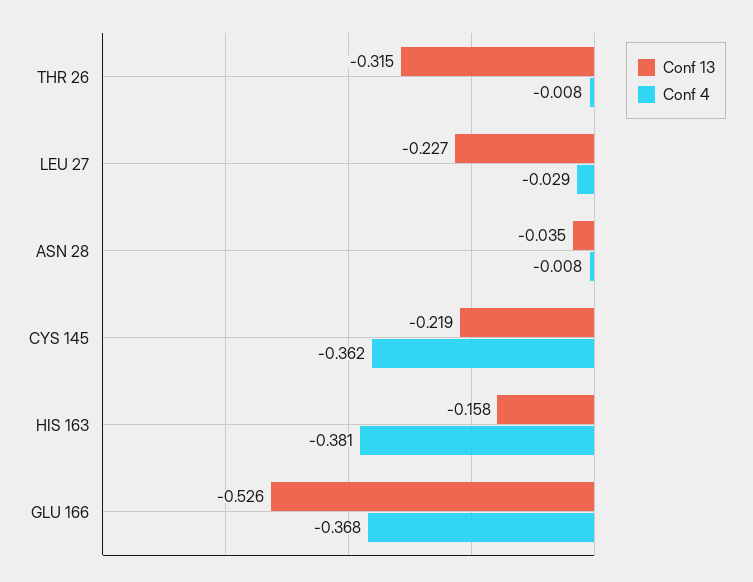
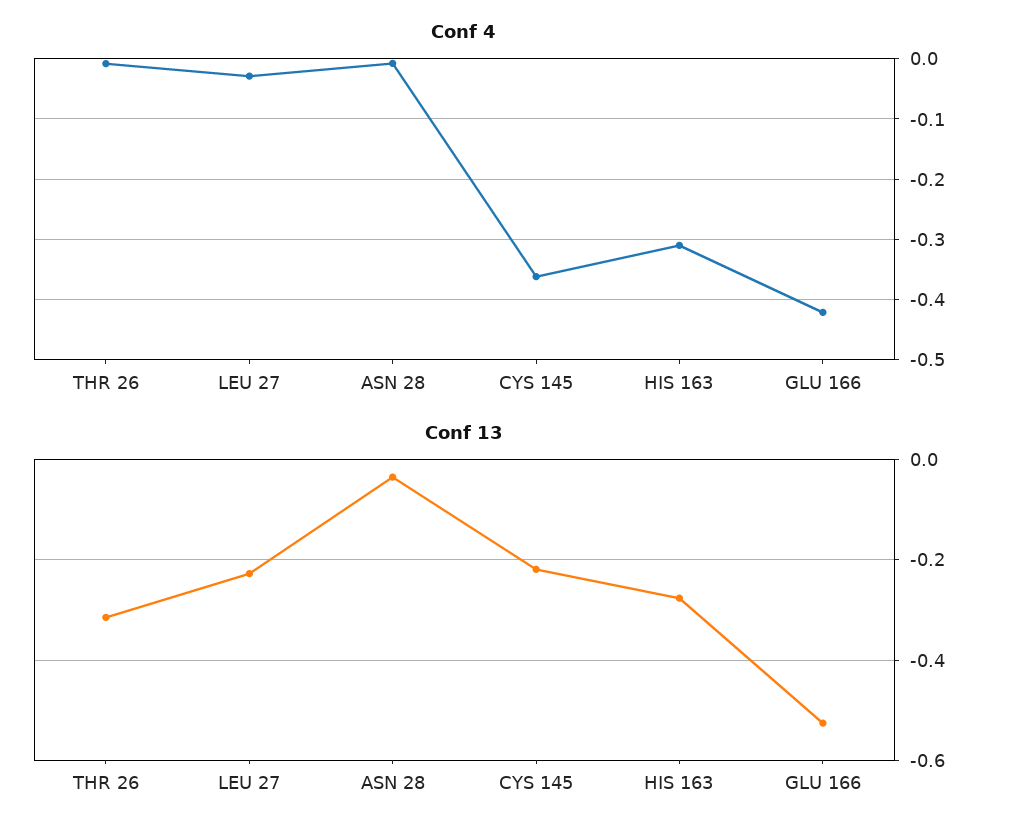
  {
    "Conf 13": {
      "THR 26": -0.315,
      "LEU 27": -0.227,
      "ASN 28": -0.035,
      "CYS 145": -0.219,
-     "HIS 163": -0.158,
+     "HIS 163": -0.28,
      "GLU 166": -0.526
    },
    "Conf 4": {
      "THR 26": -0.008,
      "LEU 27": -0.029,
      "ASN 28": -0.008,
      "CYS 145": -0.362,
-     "HIS 163": -0.381,
+     "HIS 163": -0.31,
-     "GLU 166": -0.368
+     "GLU 166": -0.42
    }
  }

